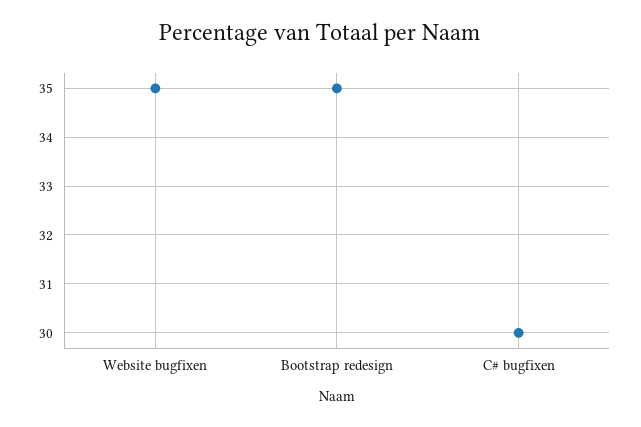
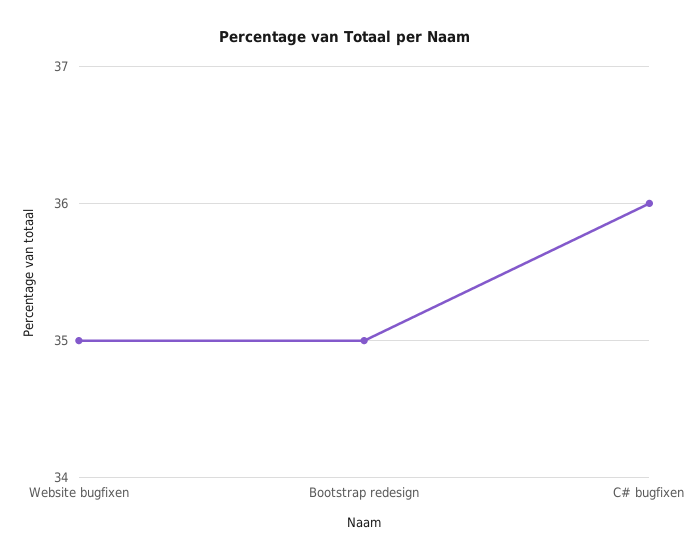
  {
    "Website bugfixen": 35,
    "Bootstrap redesign": 35,
-   "C# bugfixen": 30
+   "C# bugfixen": 36
  }

